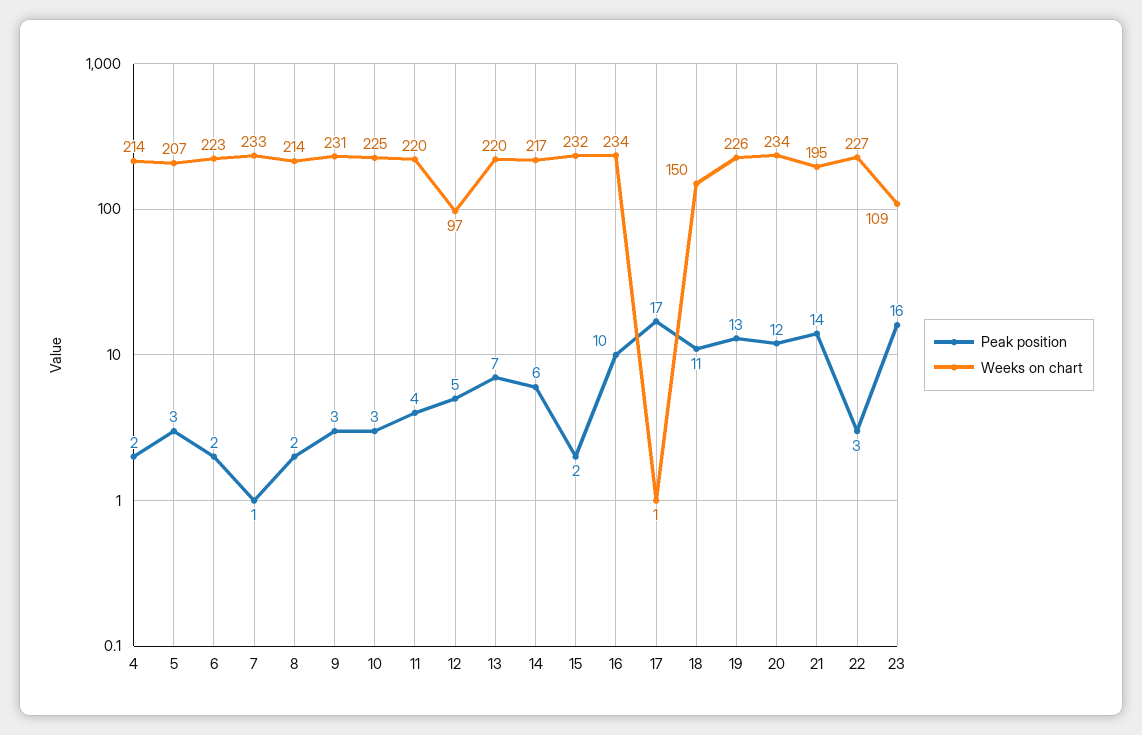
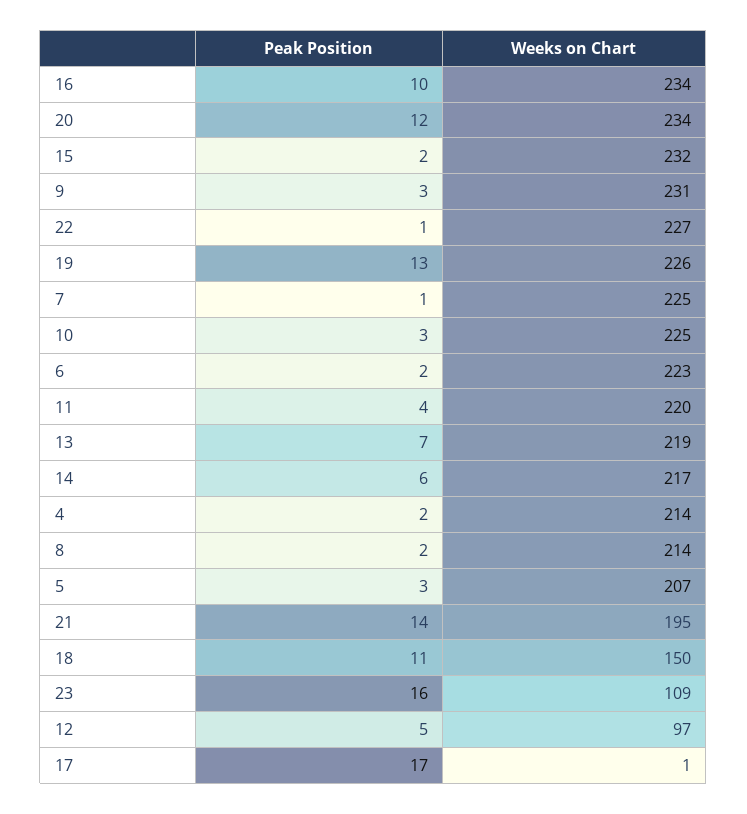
  {
    "Peak position": {
      "4": 2,
      "5": 3,
      "6": 2,
      "7": 1,
      "8": 2,
      "9": 3,
      "10": 3,
      "11": 4,
      "12": 5,
      "13": 7,
      "14": 6,
      "15": 2,
      "16": 10,
      "17": 17,
      "18": 11,
      "19": 13,
      "20": 12,
      "21": 14,
-     "22": 3,
+     "22": 1,
      "23": 16
    },
    "Weeks on chart": {
      "4": 214,
      "5": 207,
      "6": 223,
-     "7": 233,
+     "7": 225,
      "8": 214,
      "9": 231,
      "10": 225,
      "11": 220,
      "12": 97,
-     "13": 220,
+     "13": 219,
      "14": 217,
      "15": 232,
      "16": 234,
      "17": 1,
      "18": 150,
      "19": 226,
      "20": 234,
      "21": 195,
      "22": 227,
      "23": 109
    }
  }

